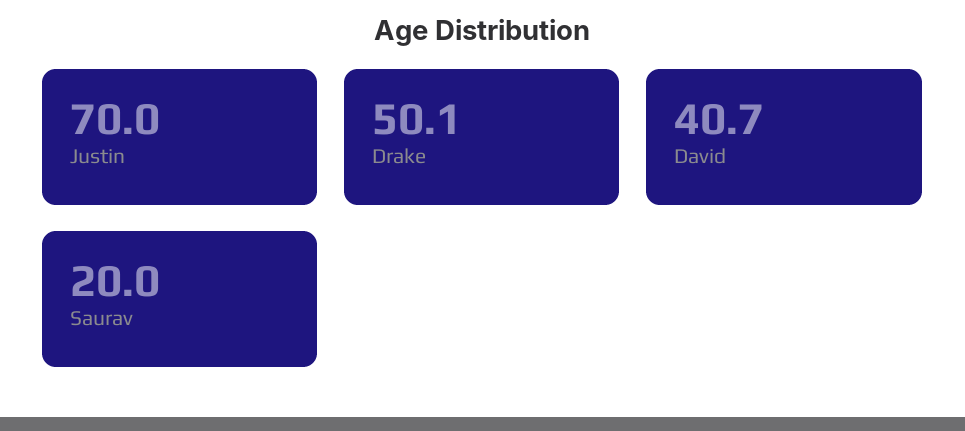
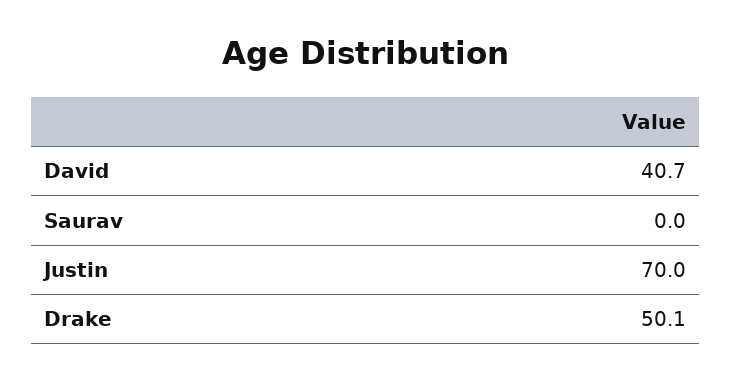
  {
    "Justin": 70,
    "Drake": 50.1,
    "David": 40.7,
-   "Saurav": 20
+   "Saurav": 0
  }

